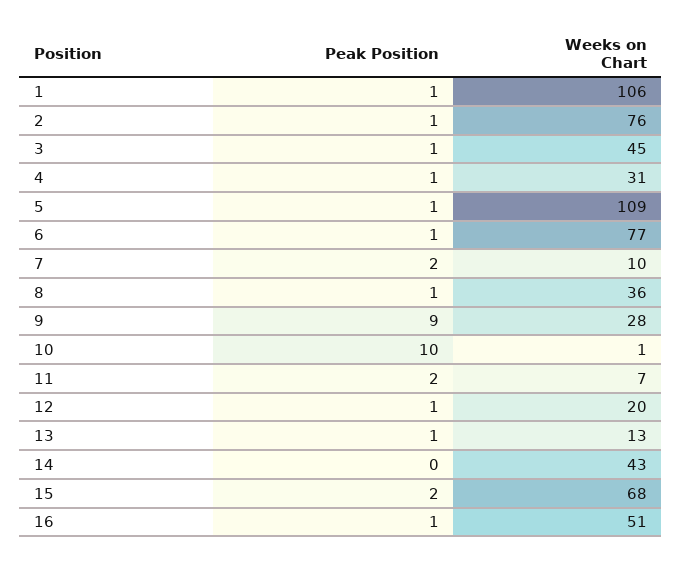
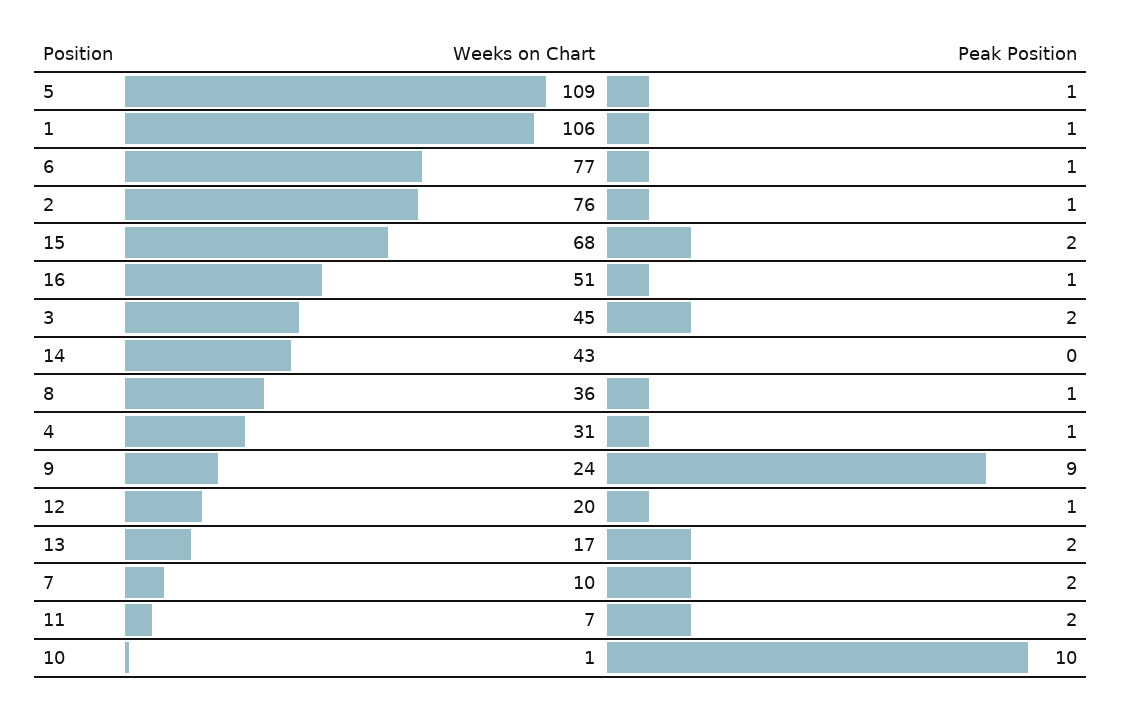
  {
    "Peak Position": {
      "1": 1,
      "2": 1,
-     "3": 1,
+     "3": 2,
      "4": 1,
      "5": 1,
      "6": 1,
      "7": 2,
      "8": 1,
      "9": 9,
      "10": 10,
      "11": 2,
      "12": 1,
-     "13": 1,
+     "13": 2,
      "14": 0,
      "15": 2,
      "16": 1
    },
    "Weeks on Chart": {
      "1": 106,
      "2": 76,
      "3": 45,
      "4": 31,
      "5": 109,
      "6": 77,
      "7": 10,
      "8": 36,
-     "9": 28,
+     "9": 24,
      "10": 1,
      "11": 7,
      "12": 20,
-     "13": 13,
+     "13": 17,
      "14": 43,
      "15": 68,
      "16": 51
    }
  }

